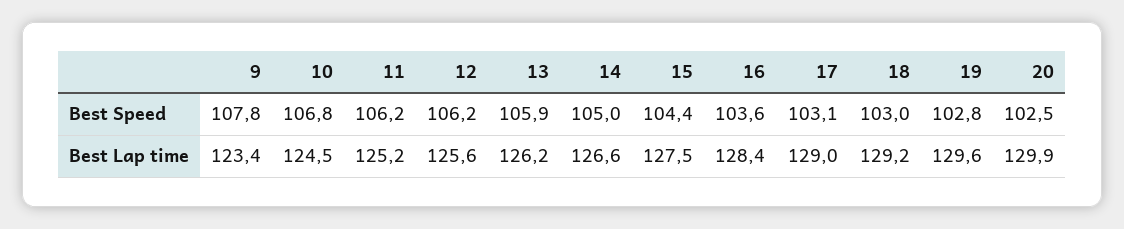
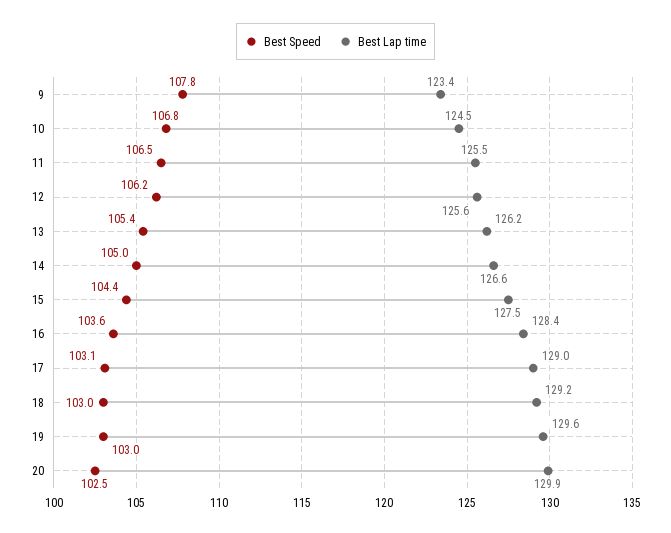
  {
    "Best Speed": {
      "9": 107.8,
      "10": 106.8,
-     "11": 106.2,
+     "11": 106.5,
      "12": 106.2,
-     "13": 105.9,
+     "13": 105.4,
      "14": 105,
      "15": 104.4,
      "16": 103.6,
      "17": 103.1,
      "18": 103,
-     "19": 102.8,
+     "19": 103,
      "20": 102.5
    },
    "Best Lap time": {
      "9": 123.4,
      "10": 124.5,
-     "11": 125.2,
+     "11": 125.5,
      "12": 125.6,
      "13": 126.2,
      "14": 126.6,
      "15": 127.5,
      "16": 128.4,
      "17": 129,
      "18": 129.2,
      "19": 129.6,
      "20": 129.9
    }
  }

